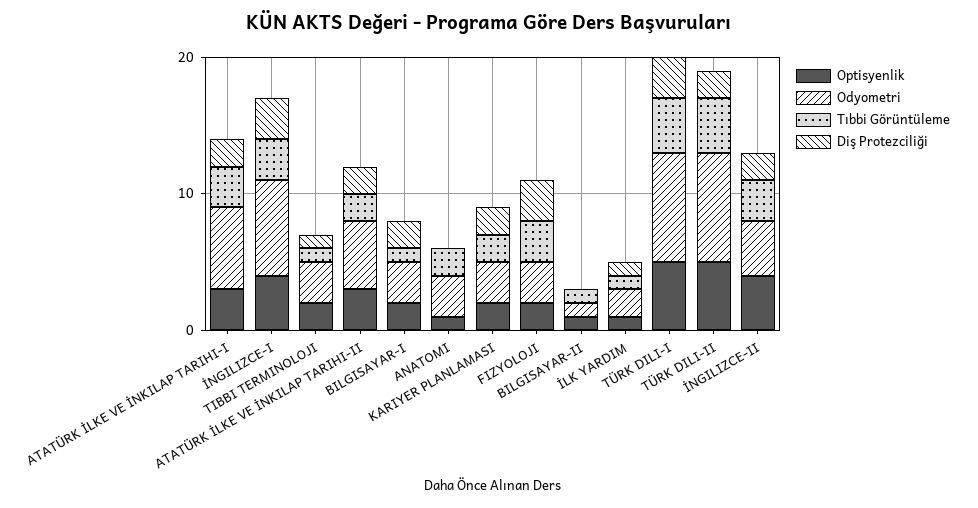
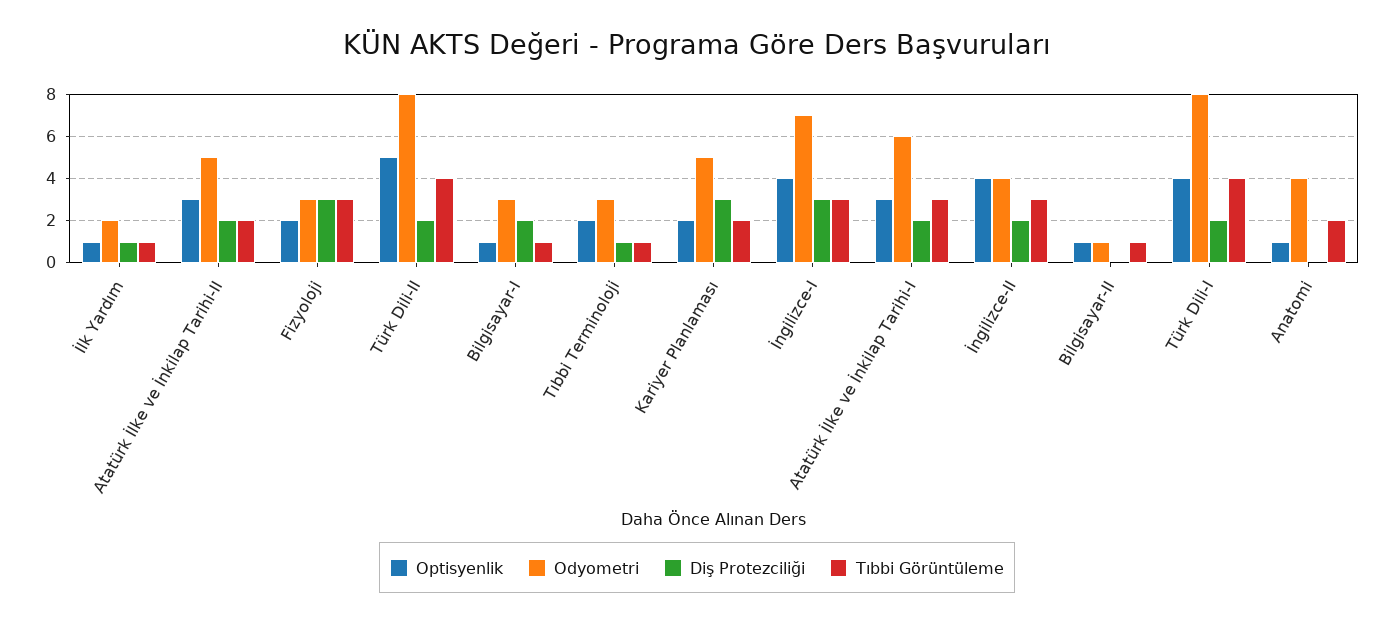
  {
    "Optisyenlik": {
      "ATATÜRK İLKE VE İNKILAP TARIHI-I": 3,
      "İNGILIZCE-I": 4,
      "TIBBI TERMINOLOJI": 2,
      "ATATÜRK İLKE VE İNKILAP TARIHI-II": 3,
-     "BILGISAYAR-I": 2,
+     "BILGISAYAR-I": 1,
      "ANATOMI": 1,
      "KARIYER PLANLAMASI": 2,
      "FIZYOLOJI": 2,
      "BILGISAYAR-II": 1,
      "İLK YARDIM": 1,
-     "TÜRK DILI-I": 5,
+     "TÜRK DILI-I": 4,
      "TÜRK DILI-II": 5,
      "İNGILIZCE-II": 4
    },
    "Odyometri": {
      "ATATÜRK İLKE VE İNKILAP TARIHI-I": 6,
      "İNGILIZCE-I": 7,
      "TIBBI TERMINOLOJI": 3,
      "ATATÜRK İLKE VE İNKILAP TARIHI-II": 5,
      "BILGISAYAR-I": 3,
-     "ANATOMI": 3,
+     "ANATOMI": 4,
-     "KARIYER PLANLAMASI": 3,
+     "KARIYER PLANLAMASI": 5,
      "FIZYOLOJI": 3,
      "BILGISAYAR-II": 1,
      "İLK YARDIM": 2,
      "TÜRK DILI-I": 8,
      "TÜRK DILI-II": 8,
      "İNGILIZCE-II": 4
    },
    "Tıbbi Görüntüleme": {
      "ATATÜRK İLKE VE İNKILAP TARIHI-I": 3,
      "İNGILIZCE-I": 3,
      "TIBBI TERMINOLOJI": 1,
      "ATATÜRK İLKE VE İNKILAP TARIHI-II": 2,
      "BILGISAYAR-I": 1,
      "ANATOMI": 2,
      "KARIYER PLANLAMASI": 2,
      "FIZYOLOJI": 3,
      "BILGISAYAR-II": 1,
      "İLK YARDIM": 1,
      "TÜRK DILI-I": 4,
      "TÜRK DILI-II": 4,
      "İNGILIZCE-II": 3
    },
    "Diş Protezciliği": {
      "ATATÜRK İLKE VE İNKILAP TARIHI-I": 2,
      "İNGILIZCE-I": 3,
      "TIBBI TERMINOLOJI": 1,
      "ATATÜRK İLKE VE İNKILAP TARIHI-II": 2,
      "BILGISAYAR-I": 2,
      "ANATOMI": 0,
-     "KARIYER PLANLAMASI": 2,
+     "KARIYER PLANLAMASI": 3,
      "FIZYOLOJI": 3,
      "BILGISAYAR-II": 0,
      "İLK YARDIM": 1,
-     "TÜRK DILI-I": 3,
+     "TÜRK DILI-I": 2,
      "TÜRK DILI-II": 2,
      "İNGILIZCE-II": 2
    }
  }

